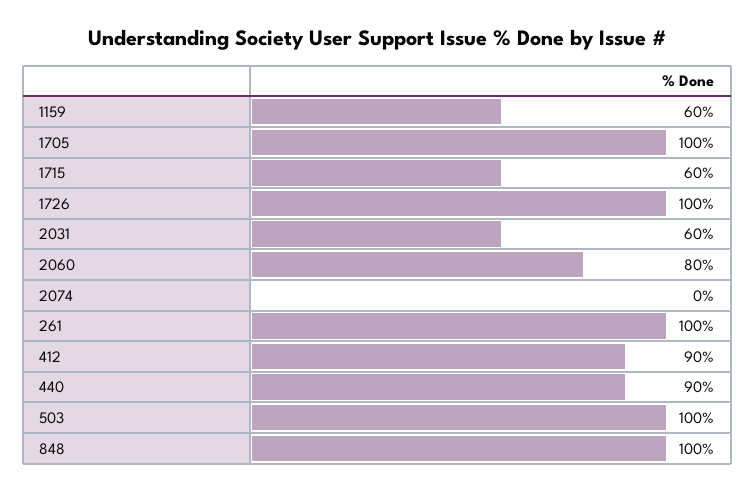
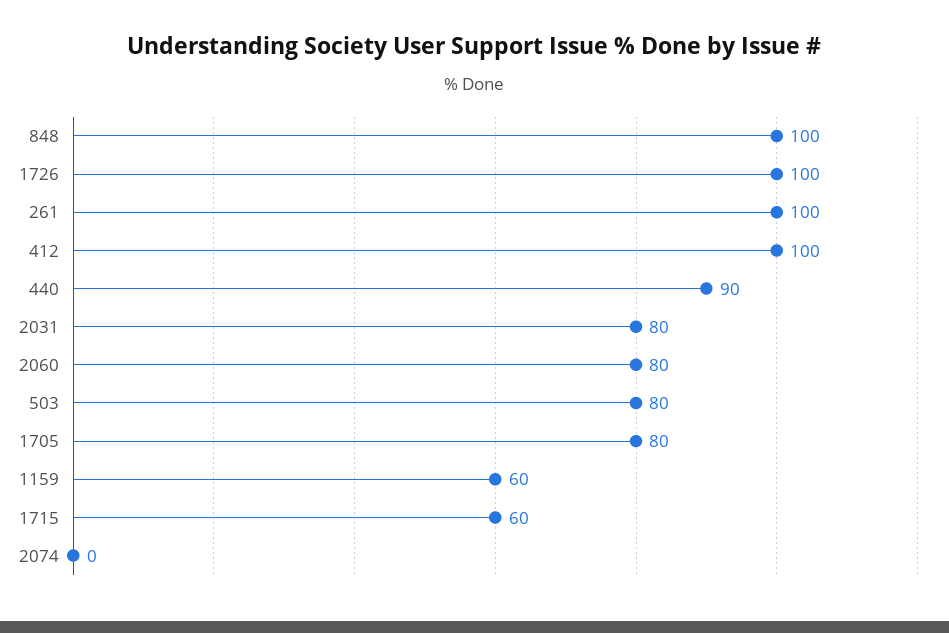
  {
    "1159": 60,
-   "1705": 100,
+   "1705": 80,
    "1715": 60,
    "1726": 100,
-   "2031": 60,
+   "2031": 80,
    "2060": 80,
    "2074": 0,
    "261": 100,
-   "412": 90,
+   "412": 100,
    "440": 90,
-   "503": 100,
+   "503": 80,
    "848": 100
  }

